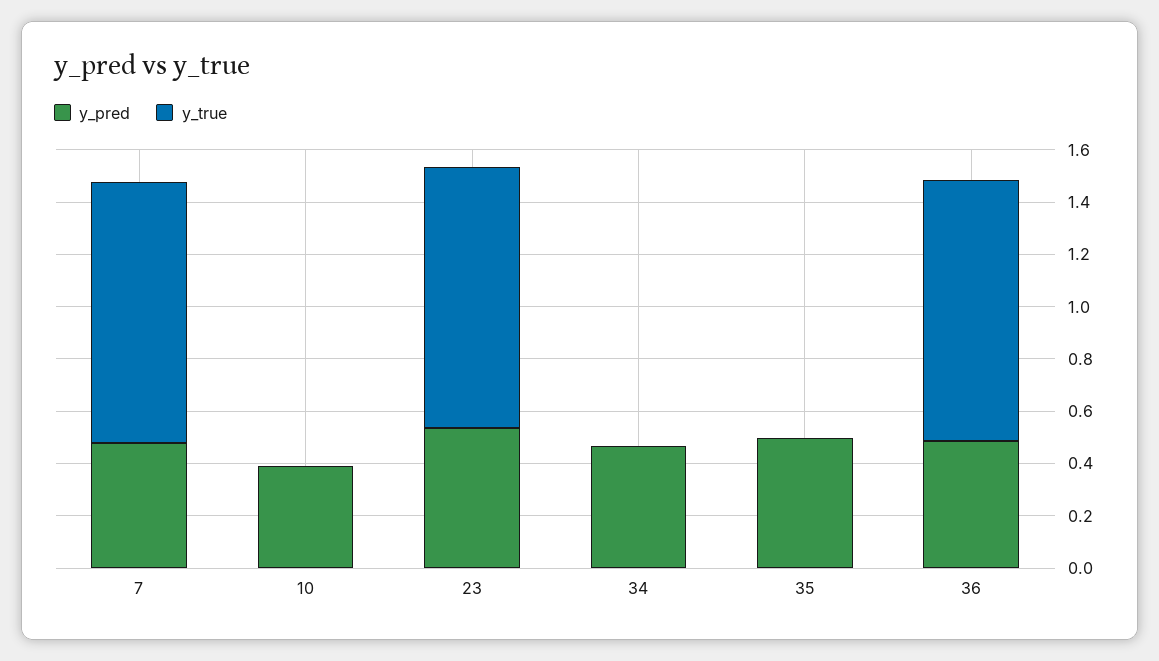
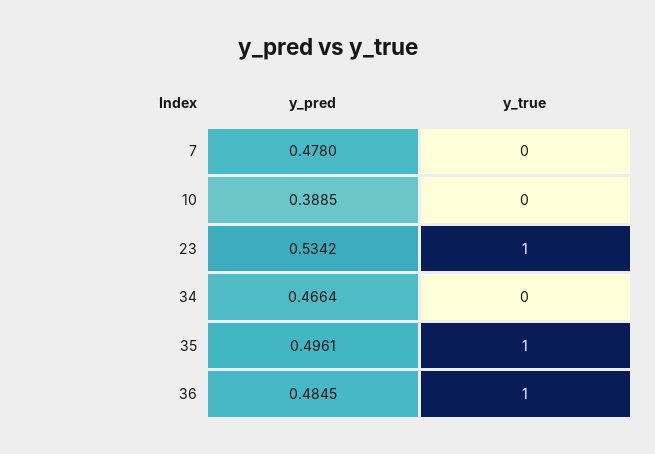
  {
    "y_pred": {
      "7": 0.478,
      "10": 0.3885,
      "23": 0.5342,
      "34": 0.4664,
      "35": 0.4961,
      "36": 0.4845
    },
    "y_true": {
-     "7": 1,
+     "7": 0,
      "10": 0,
      "23": 1,
      "34": 0,
-     "35": 0,
+     "35": 1,
      "36": 1
    }
  }

